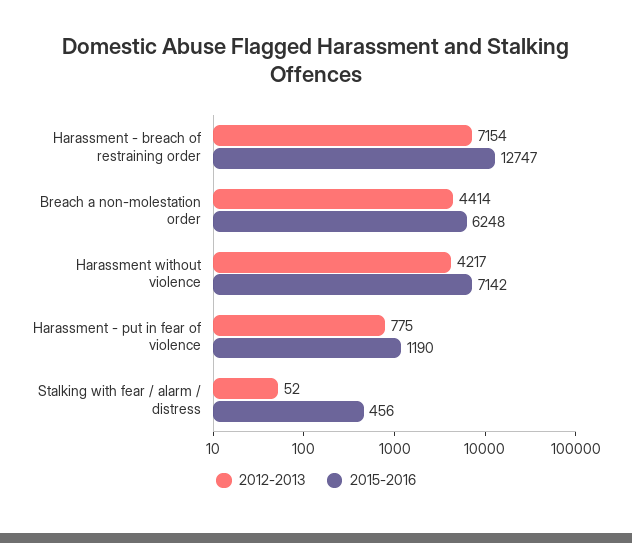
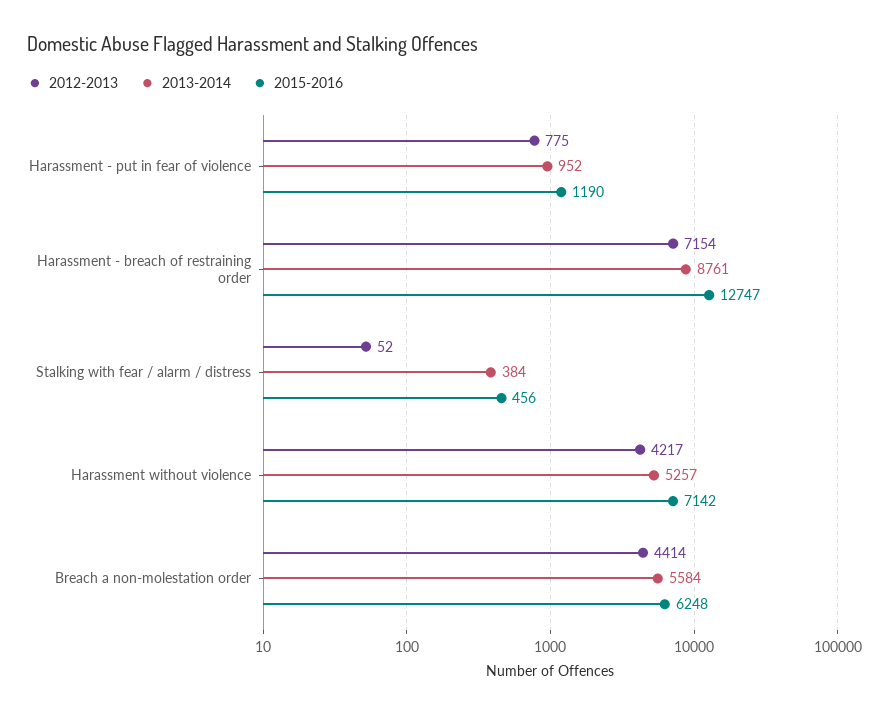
  {
    "2012-2013": {
      "Harassment - breach of restraining order": 7154,
      "Breach a non-molestation order": 4414,
      "Harassment without violence": 4217,
      "Harassment - put in fear of violence": 775,
      "Stalking with fear / alarm / distress": 52
    },
    "2015-2016": {
      "Harassment - breach of restraining order": 12747,
      "Breach a non-molestation order": 6248,
      "Harassment without violence": 7142,
      "Harassment - put in fear of violence": 1190,
      "Stalking with fear / alarm / distress": 456
-   }
+   },
+   "2013-2014": {
+     "Harassment - put in fear of violence": 952,
+     "Harassment - breach of restraining order": 8761,
+     "Stalking with fear / alarm / distress": 384,
+     "Harassment without violence": 5257,
+     "Breach a non-molestation order": 5584
+   }
  }

